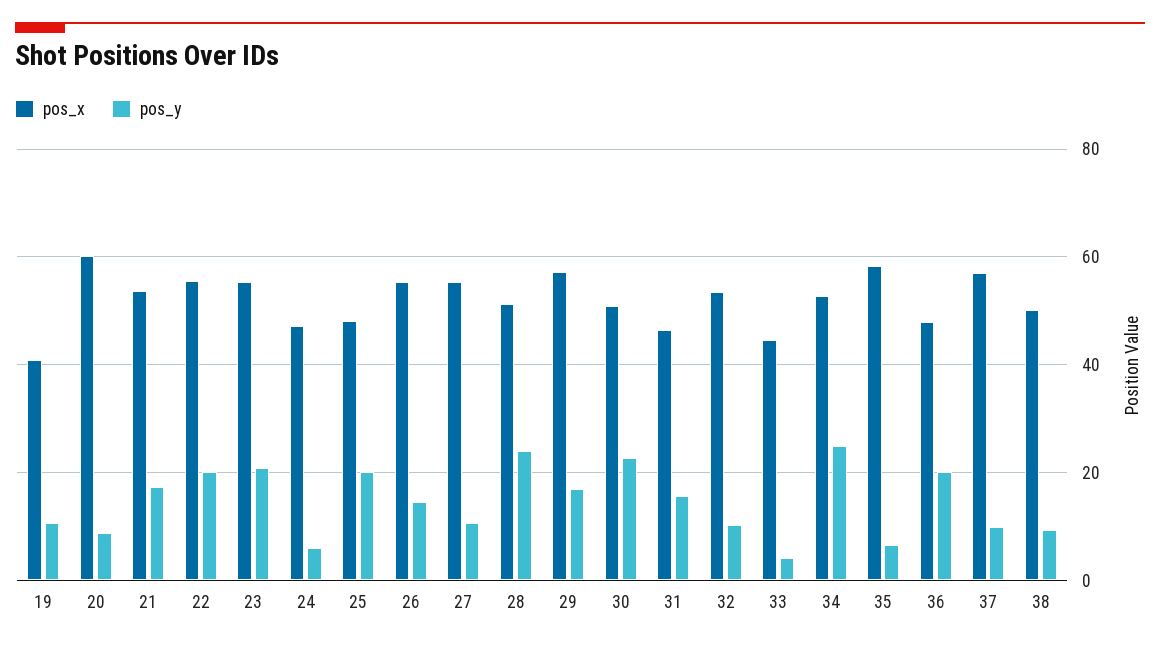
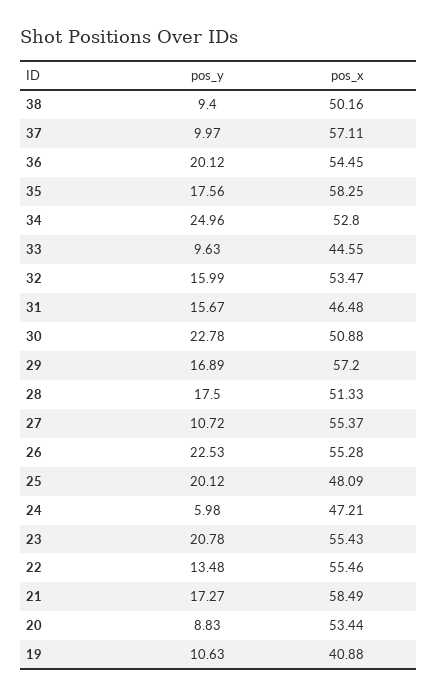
  {
    "pos_x": {
      "19": 40.88,
-     "20": 60,
+     "20": 53.44,
-     "21": 54,
+     "21": 58.49,
      "22": 55.46,
      "23": 55.43,
      "24": 47.21,
      "25": 48.09,
      "26": 55.28,
      "27": 55.37,
      "28": 51.33,
      "29": 57.2,
      "30": 50.88,
      "31": 46.48,
      "32": 53.47,
      "33": 44.55,
      "34": 52.8,
      "35": 58.25,
-     "36": 48,
+     "36": 54.45,
      "37": 57.11,
      "38": 50.16
    },
    "pos_y": {
      "19": 10.63,
      "20": 8.83,
      "21": 17.27,
-     "22": 20,
+     "22": 13.48,
      "23": 20.78,
      "24": 5.98,
      "25": 20.12,
-     "26": 14,
+     "26": 22.53,
      "27": 10.72,
-     "28": 24,
+     "28": 17.5,
      "29": 16.89,
      "30": 22.78,
      "31": 15.67,
-     "32": 10,
+     "32": 15.99,
-     "33": 4,
+     "33": 9.63,
      "34": 24.96,
-     "35": 6,
+     "35": 17.56,
      "36": 20.12,
      "37": 9.97,
      "38": 9.4
    }
  }

